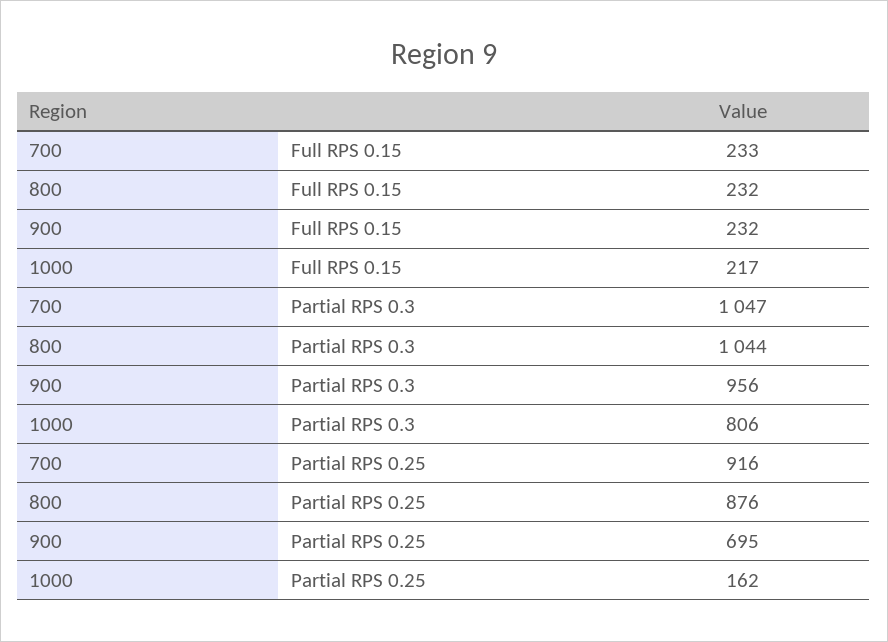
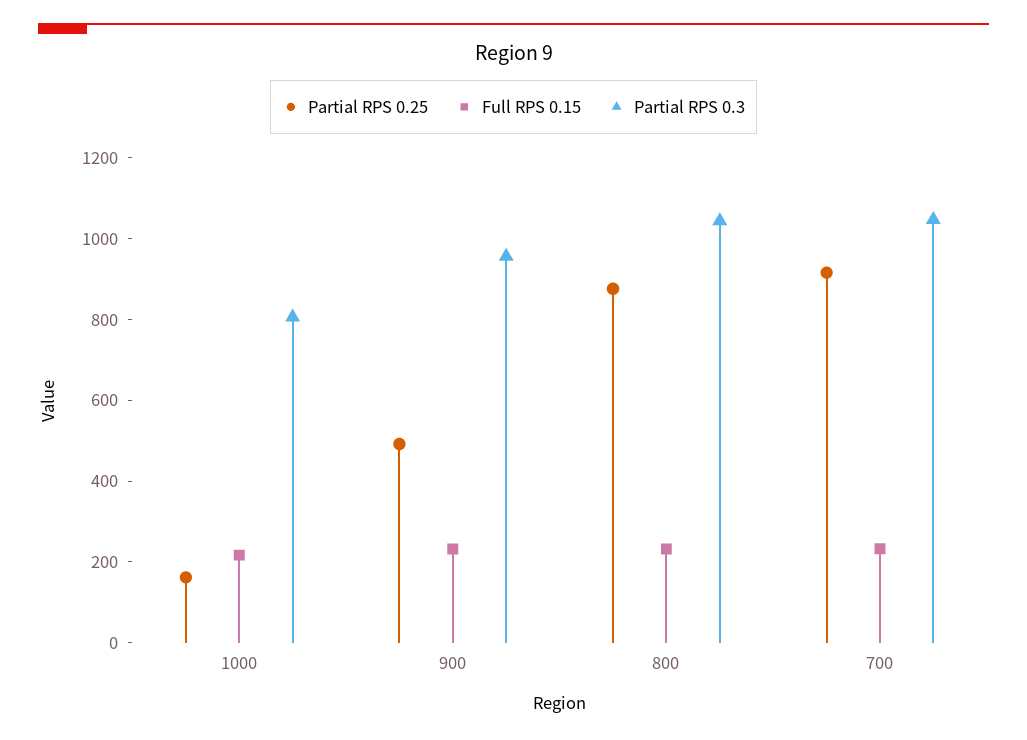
  {
    "Full RPS 0.15": {
      "700": 233,
      "800": 232,
      "900": 232,
      "1000": 217
    },
    "Partial RPS 0.3": {
      "700": 1047,
      "800": 1044,
      "900": 956,
      "1000": 806
    },
    "Partial RPS 0.25": {
      "700": 916,
      "800": 876,
-     "900": 695,
+     "900": 500,
      "1000": 162
    }
  }

